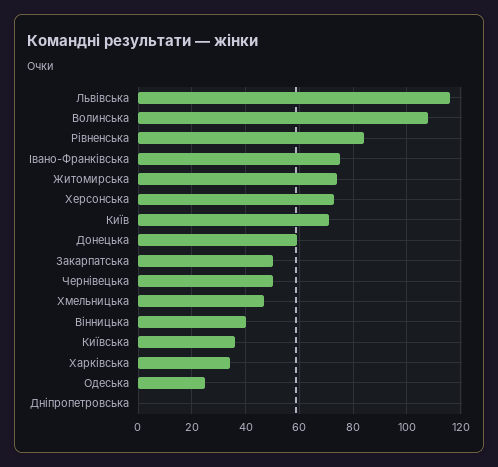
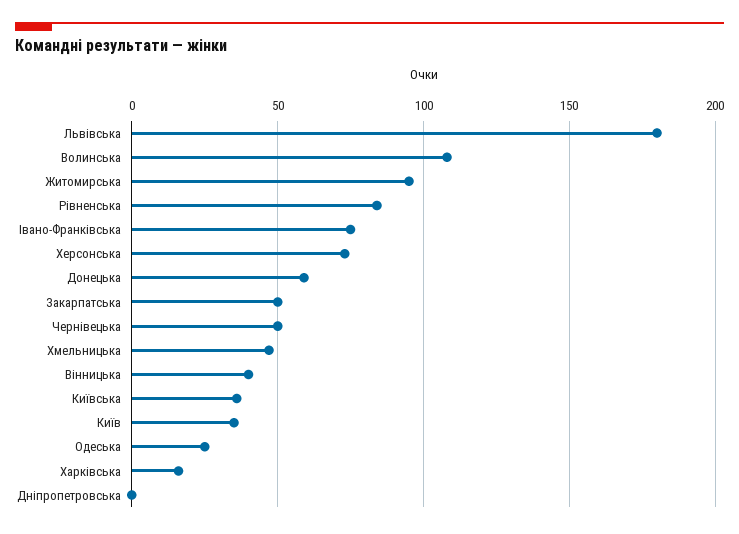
  {
-   "Львівська": 115,
+   "Львівська": 180,
    "Волинська": 110,
    "Рівненська": 85,
    "Івано-Франківська": 75,
-   "Житомирська": 75,
+   "Житомирська": 95,
    "Херсонська": 75,
-   "Київ": 70,
+   "Київ": 35,
    "Донецька": 60,
    "Закарпатська": 50,
    "Чернівецька": 50,
    "Хмельницька": 45,
    "Вінницька": 40,
    "Київська": 35,
-   "Харківська": 35,
+   "Харківська": 15,
    "Одеська": 25,
    "Дніпропетровська": 0
  }

